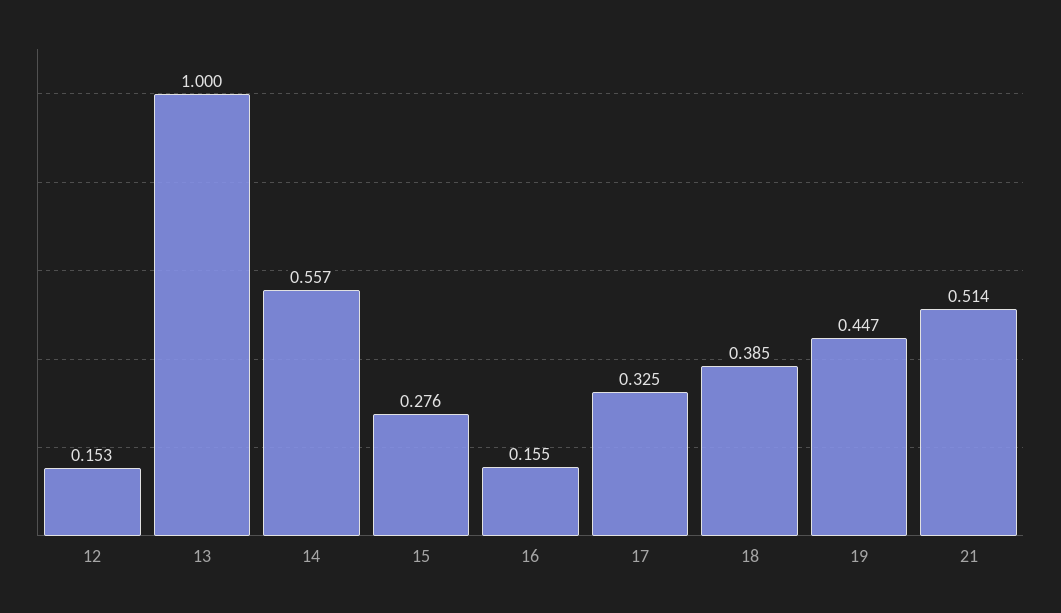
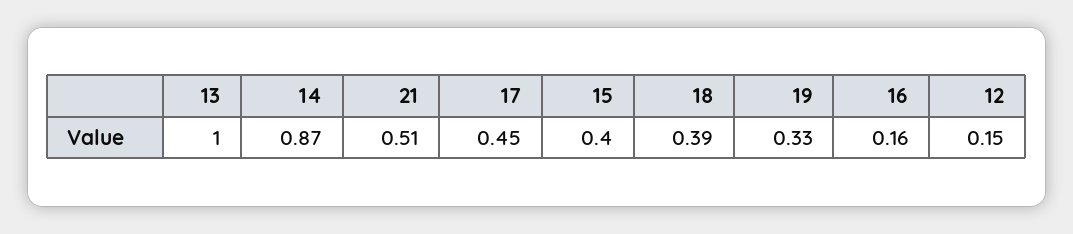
  {
    "12": 0.153,
    "13": 1,
-   "14": 0.557,
+   "14": 0.87,
-   "15": 0.276,
+   "15": 0.4,
    "16": 0.155,
-   "17": 0.325,
+   "17": 0.45,
    "18": 0.385,
-   "19": 0.447,
+   "19": 0.33,
    "21": 0.514
  }

